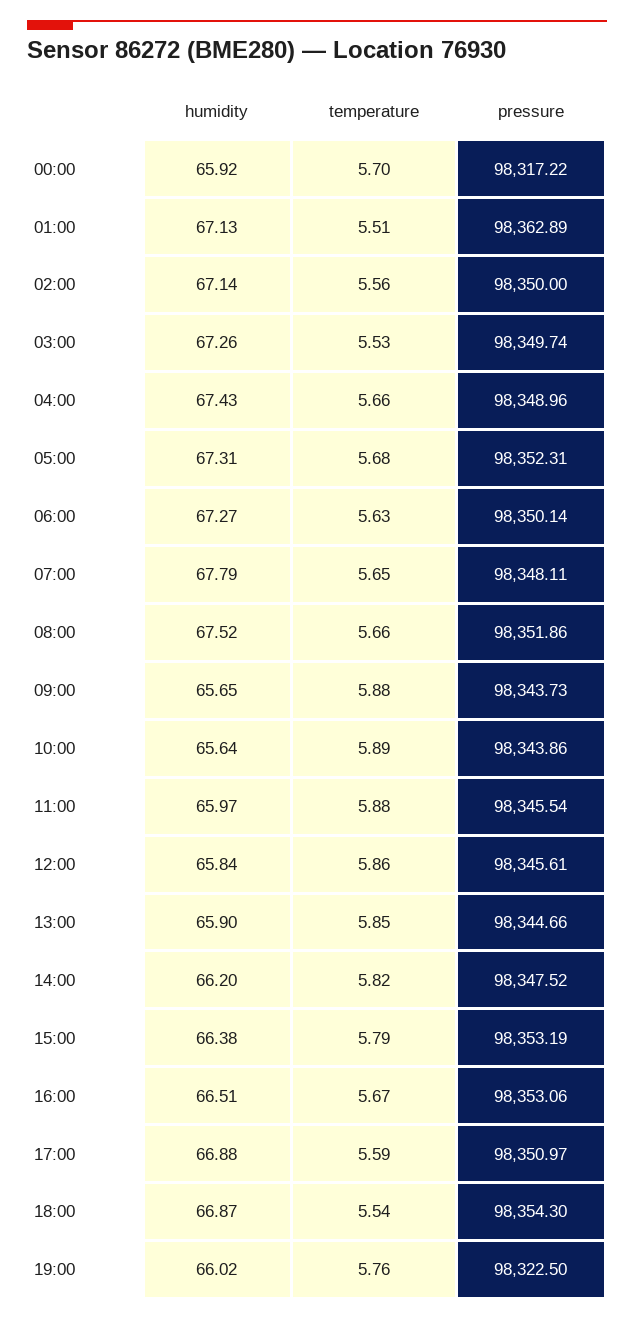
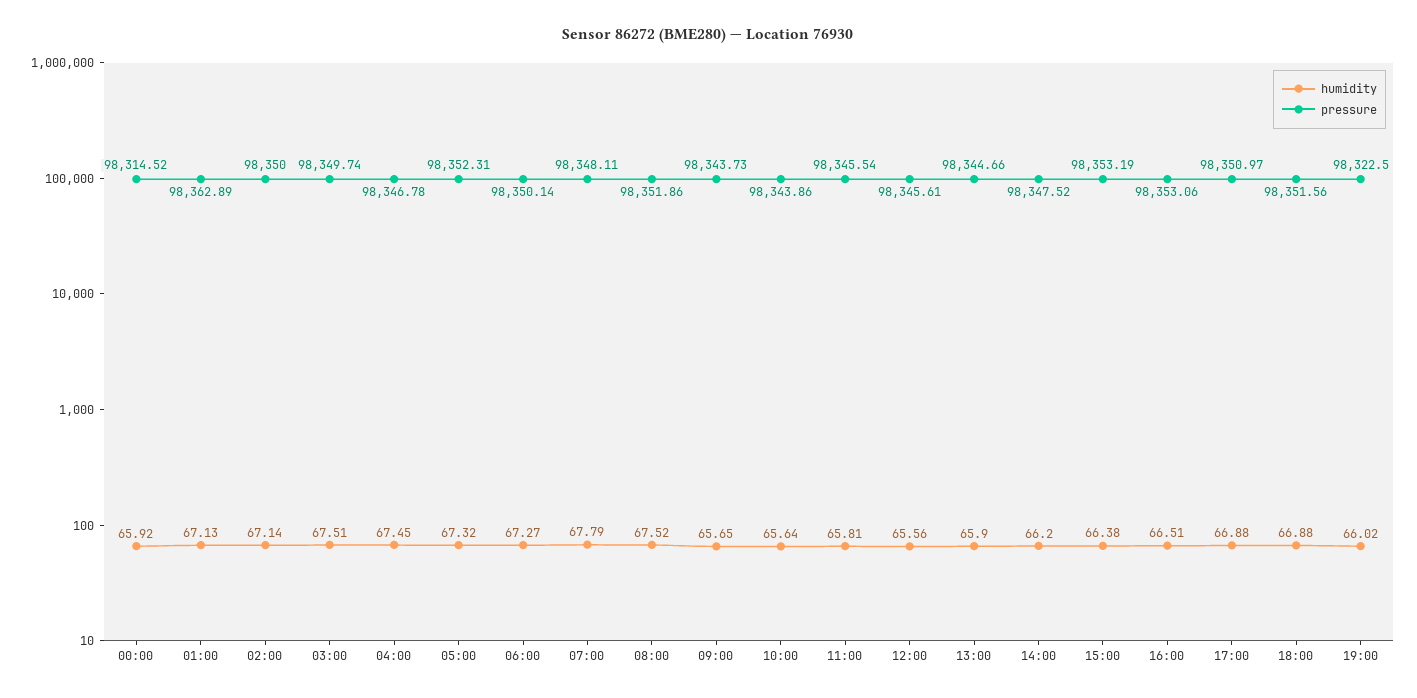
  {
    "humidity": {
      "00:00": 65.92,
      "01:00": 67.13,
      "02:00": 67.14,
-     "03:00": 67.26,
+     "03:00": 67.51,
-     "04:00": 67.43,
+     "04:00": 67.45,
-     "05:00": 67.31,
+     "05:00": 67.32,
      "06:00": 67.27,
      "07:00": 67.79,
      "08:00": 67.52,
      "09:00": 65.65,
      "10:00": 65.64,
-     "11:00": 65.97,
+     "11:00": 65.81,
-     "12:00": 65.84,
+     "12:00": 65.56,
      "13:00": 65.9,
      "14:00": 66.2,
      "15:00": 66.38,
      "16:00": 66.51,
      "17:00": 66.88,
-     "18:00": 66.87,
+     "18:00": 66.88,
      "19:00": 66.02
    },
-   "temperature": {
-     "00:00": 5.7,
-     "01:00": 5.51,
-     "02:00": 5.56,
-     "03:00": 5.53,
-     "04:00": 5.66,
-     "05:00": 5.68,
-     "06:00": 5.63,
-     "07:00": 5.65,
-     "08:00": 5.66,
-     "09:00": 5.88,
-     "10:00": 5.89,
-     "11:00": 5.88,
-     "12:00": 5.86,
-     "13:00": 5.85,
-     "14:00": 5.82,
-     "15:00": 5.79,
-     "16:00": 5.67,
-     "17:00": 5.59,
-     "18:00": 5.54,
-     "19:00": 5.76
-   },
    "pressure": {
-     "00:00": 98317.22,
+     "00:00": 98314.52,
      "01:00": 98362.89,
      "02:00": 98350,
      "03:00": 98349.74,
-     "04:00": 98348.96,
+     "04:00": 98346.78,
      "05:00": 98352.31,
      "06:00": 98350.14,
      "07:00": 98348.11,
      "08:00": 98351.86,
      "09:00": 98343.73,
      "10:00": 98343.86,
      "11:00": 98345.54,
      "12:00": 98345.61,
      "13:00": 98344.66,
      "14:00": 98347.52,
      "15:00": 98353.19,
      "16:00": 98353.06,
      "17:00": 98350.97,
-     "18:00": 98354.3,
+     "18:00": 98351.56,
      "19:00": 98322.5
    }
  }

